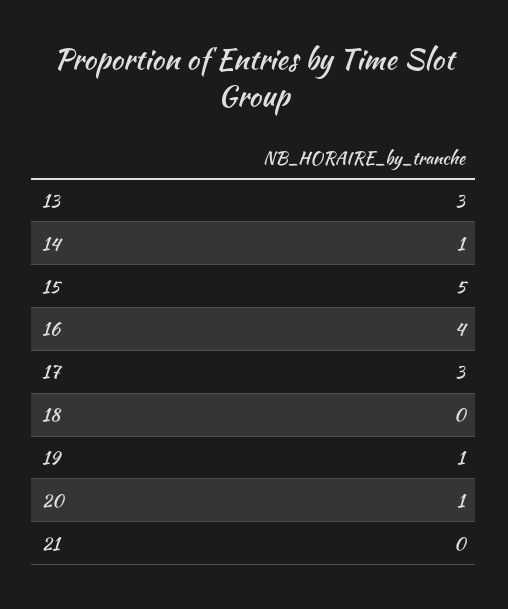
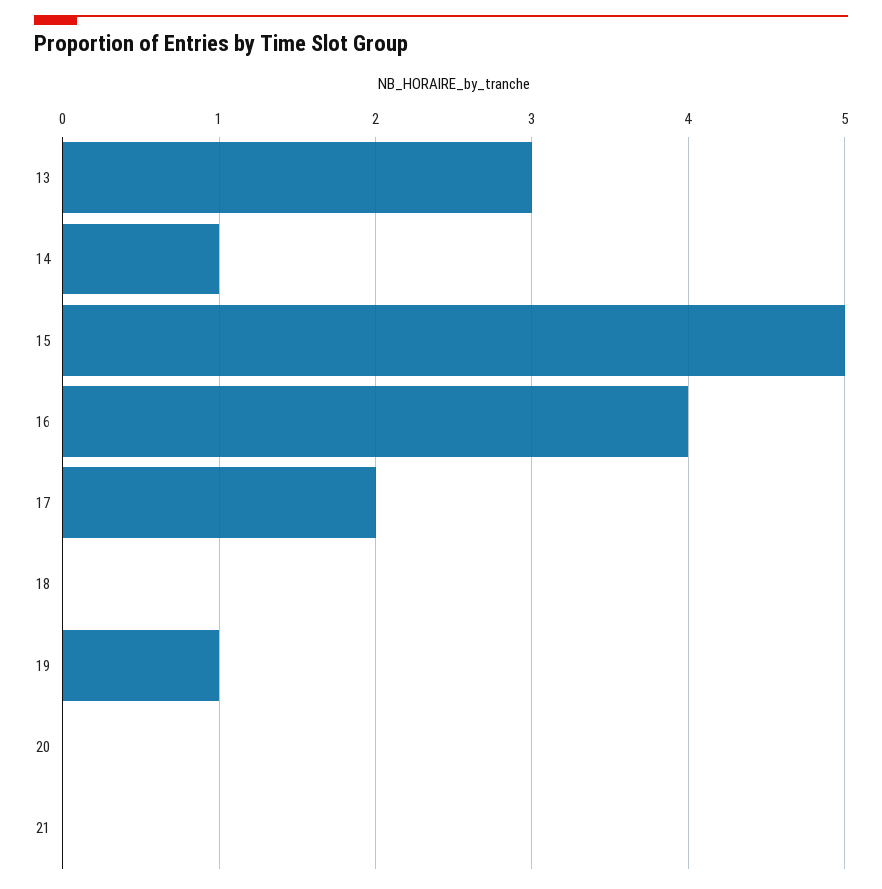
  {
    "13": 3,
    "14": 1,
    "15": 5,
    "16": 4,
-   "17": 3,
+   "17": 2,
    "18": 0,
    "19": 1,
-   "20": 1,
+   "20": 0,
    "21": 0
  }

